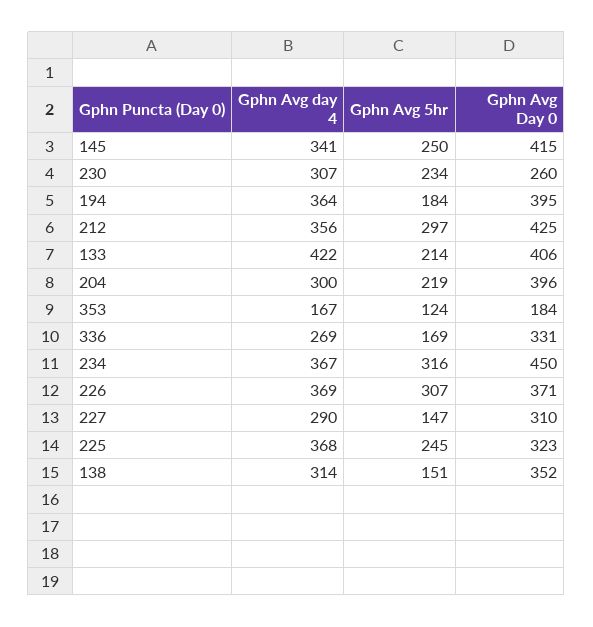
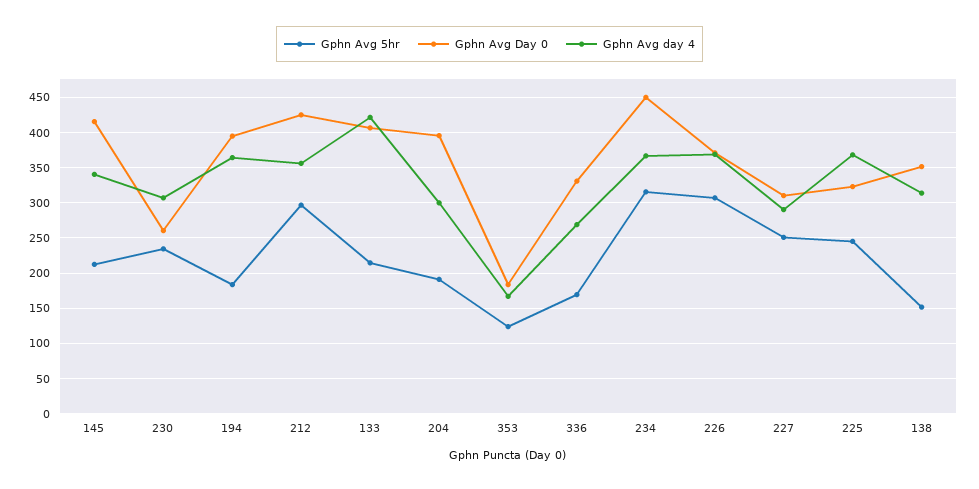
  {
    "Gphn Avg day 4": {
      "145": 341,
      "230": 307,
      "194": 364,
      "212": 356,
      "133": 422,
      "204": 300,
      "353": 167,
      "336": 269,
      "234": 367,
      "226": 369,
      "227": 290,
      "225": 368,
      "138": 314
    },
    "Gphn Avg 5hr": {
-     "145": 250,
+     "145": 210,
      "230": 234,
      "194": 184,
      "212": 297,
      "133": 214,
-     "204": 219,
+     "204": 190,
      "353": 124,
      "336": 169,
      "234": 316,
      "226": 307,
-     "227": 147,
+     "227": 250,
      "225": 245,
      "138": 151
    },
    "Gphn Avg Day 0": {
      "145": 415,
      "230": 260,
      "194": 395,
      "212": 425,
      "133": 406,
      "204": 396,
      "353": 184,
      "336": 331,
      "234": 450,
      "226": 371,
      "227": 310,
      "225": 323,
      "138": 352
    }
  }

